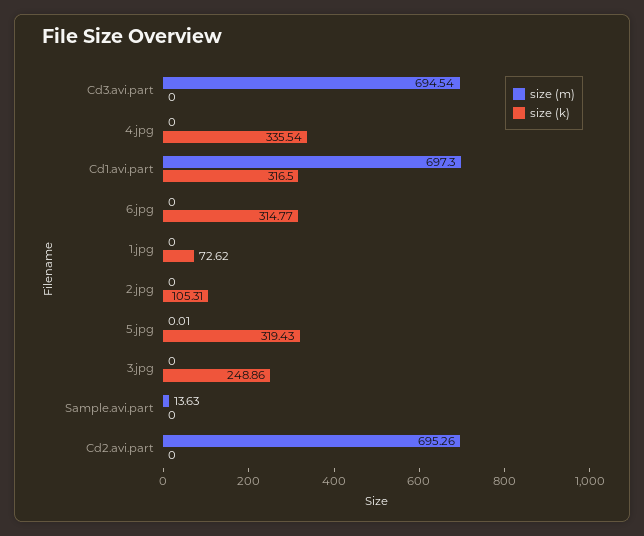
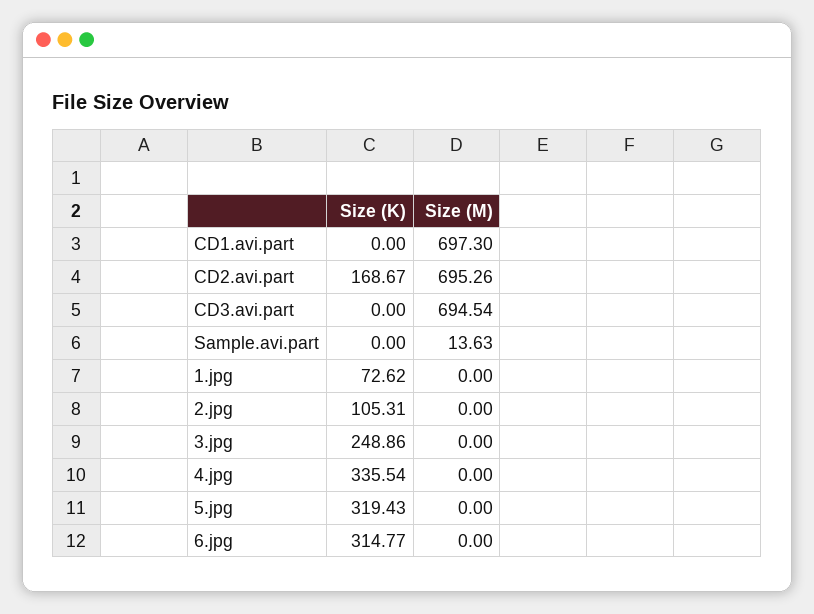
  {
    "size (m)": {
      "Cd3.avi.part": 694.54,
      "4.jpg": 0,
      "Cd1.avi.part": 697.3,
      "6.jpg": 0,
      "1.jpg": 0,
      "2.jpg": 0,
-     "5.jpg": 0.01,
+     "5.jpg": 0,
      "3.jpg": 0,
      "Sample.avi.part": 13.63,
      "Cd2.avi.part": 695.26
    },
    "size (k)": {
      "Cd3.avi.part": 0,
      "4.jpg": 335.54,
-     "Cd1.avi.part": 316.5,
+     "Cd1.avi.part": 0,
      "6.jpg": 314.77,
      "1.jpg": 72.62,
      "2.jpg": 105.31,
      "5.jpg": 319.43,
      "3.jpg": 248.86,
      "Sample.avi.part": 0,
-     "Cd2.avi.part": 0
+     "Cd2.avi.part": 168.67
    }
  }

